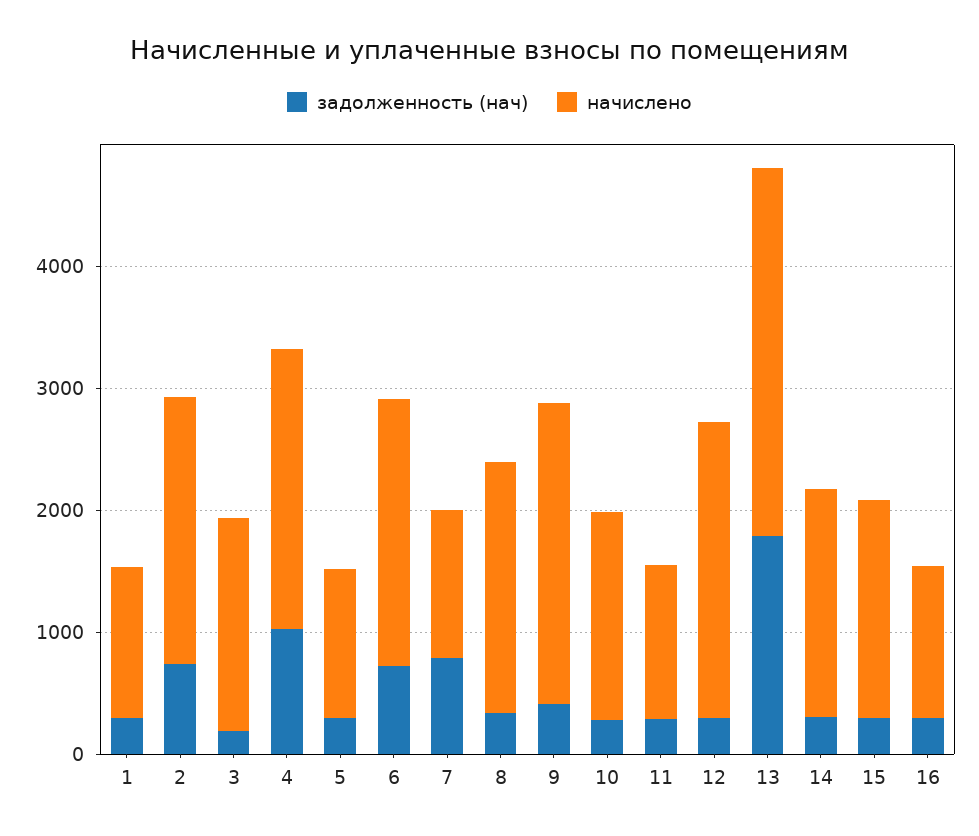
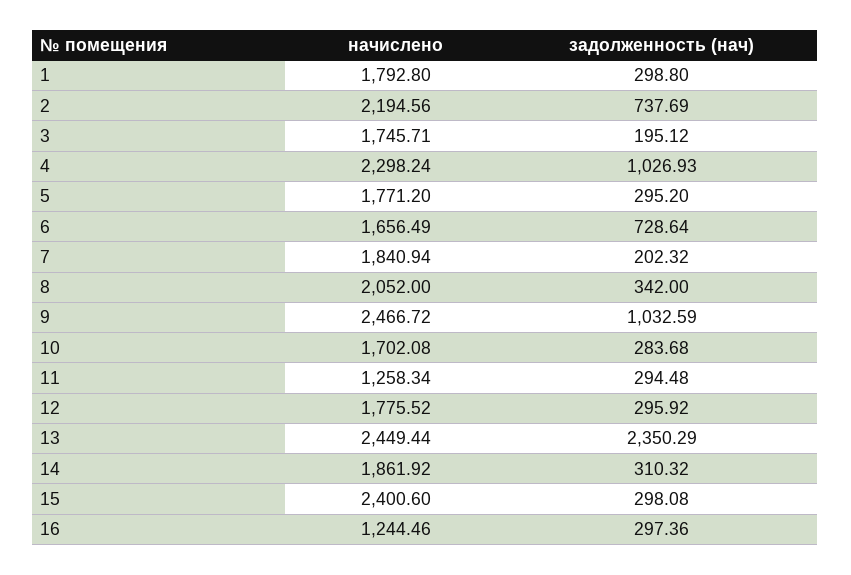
  {
    "задолженность (нач)": {
      "1": 298.8,
      "2": 737.69,
      "3": 195.12,
      "4": 1026.93,
      "5": 295.2,
      "6": 728.64,
-     "7": 800,
+     "7": 202.32,
      "8": 342,
-     "9": 400,
+     "9": 1032.59,
      "10": 283.68,
      "11": 294.48,
      "12": 295.92,
-     "13": 1800,
+     "13": 2350.29,
      "14": 310.32,
      "15": 298.08,
      "16": 297.36
    },
    "начислено": {
-     "1": 1200,
+     "1": 1792.8,
      "2": 2194.56,
      "3": 1745.71,
      "4": 2298.24,
-     "5": 1200,
+     "5": 1771.2,
-     "6": 2200,
+     "6": 1656.49,
-     "7": 1200,
+     "7": 1840.94,
      "8": 2052,
      "9": 2466.72,
      "10": 1702.08,
      "11": 1258.34,
-     "12": 2400,
+     "12": 1775.52,
-     "13": 3000,
+     "13": 2449.44,
      "14": 1861.92,
-     "15": 1800,
+     "15": 2400.6,
      "16": 1244.46
    }
  }

